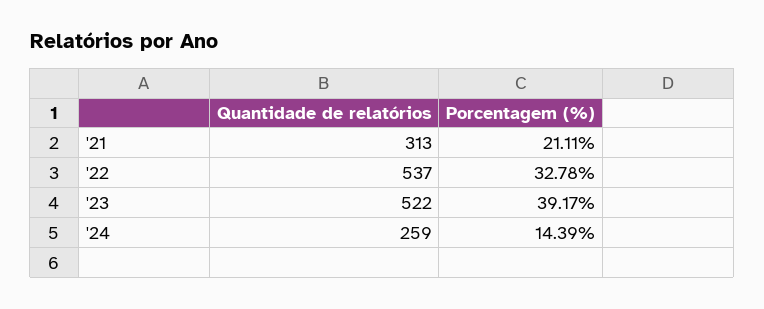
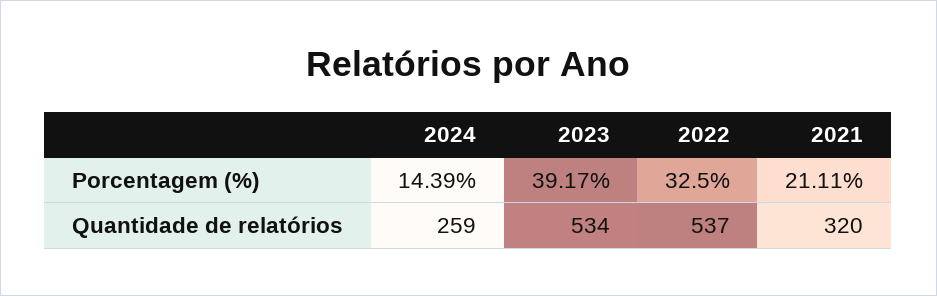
  {
    "Quantidade de relatórios": {
-     "'21": 313,
+     "'21": 320,
      "'22": 537,
-     "'23": 522,
+     "'23": 534,
      "'24": 259
    },
    "Porcentagem (%)": {
      "'21": 21.11,
-     "'22": 32.78,
+     "'22": 32.5,
      "'23": 39.17,
      "'24": 14.39
    }
  }

